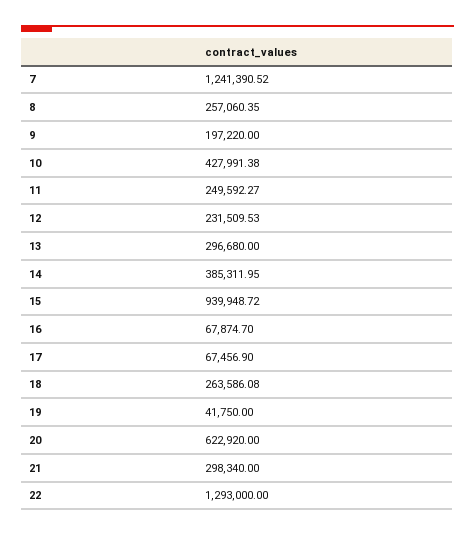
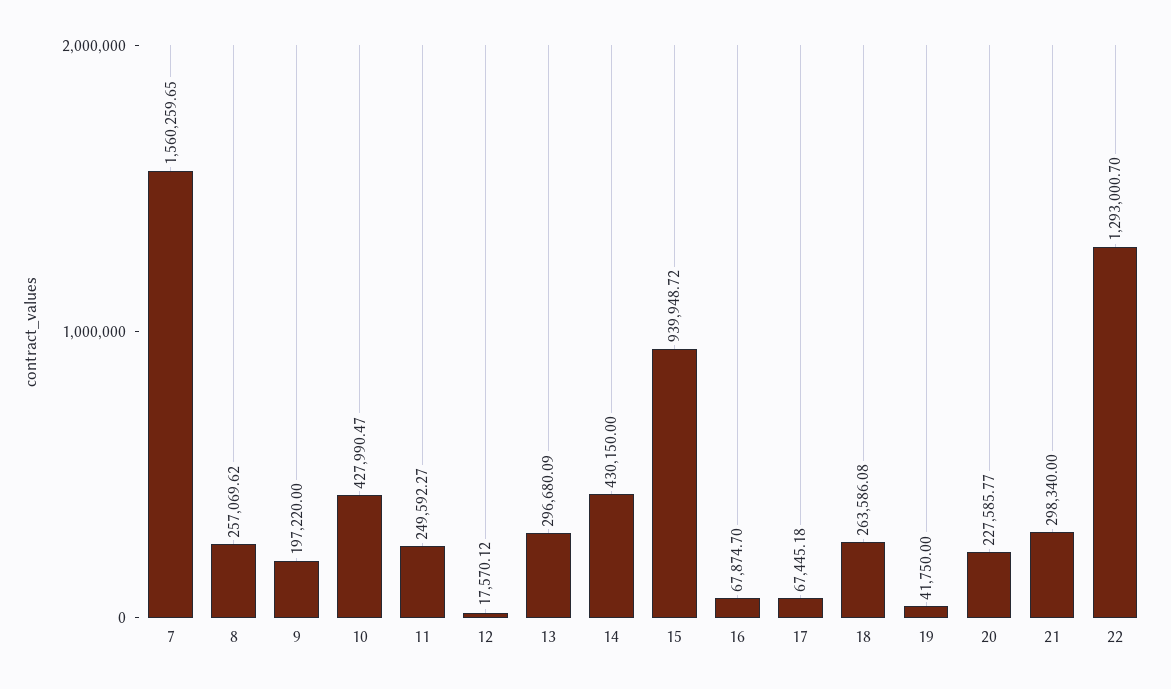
  {
-   "7": 1241390.52,
+   "7": 1560259.65,
-   "8": 257060.35,
+   "8": 257069.62,
    "9": 197220,
-   "10": 427991.38,
+   "10": 427990.47,
    "11": 249592.27,
-   "12": 231509.53,
+   "12": 17570.12,
-   "13": 296680,
+   "13": 296680.09,
-   "14": 385311.95,
+   "14": 430150,
    "15": 939948.72,
    "16": 67874.7,
-   "17": 67456.9,
+   "17": 67445.18,
    "18": 263586.08,
    "19": 41750,
-   "20": 622920,
+   "20": 227585.77,
    "21": 298340,
-   "22": 1293000
+   "22": 1293000.7
  }

